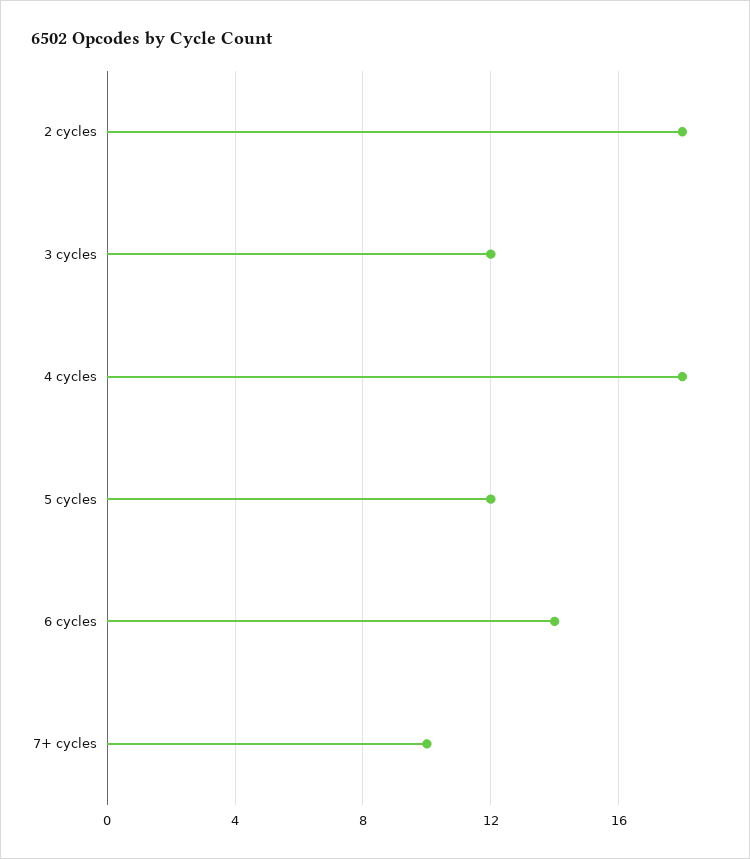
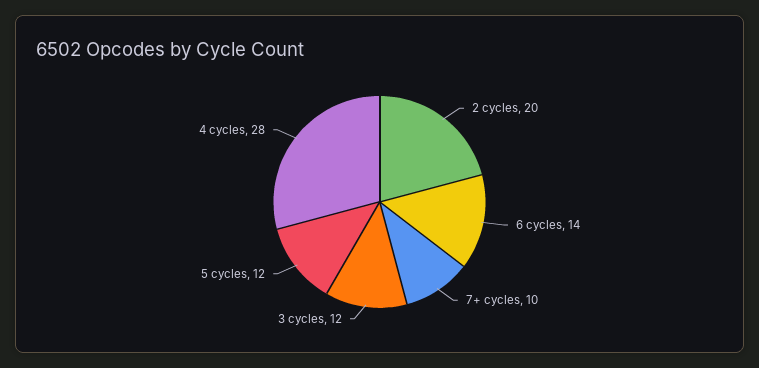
  {
-   "2 cycles": 18,
+   "2 cycles": 20,
    "3 cycles": 12,
-   "4 cycles": 18,
+   "4 cycles": 28,
    "5 cycles": 12,
    "6 cycles": 14,
    "7+ cycles": 10
  }

